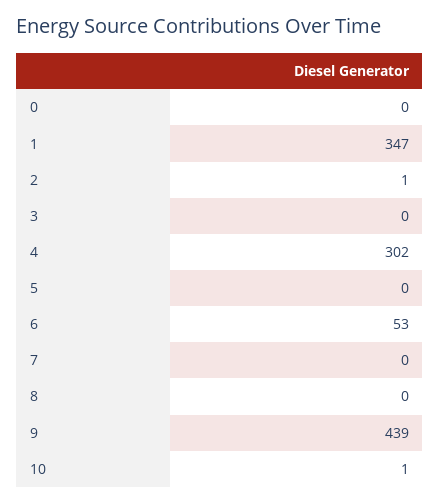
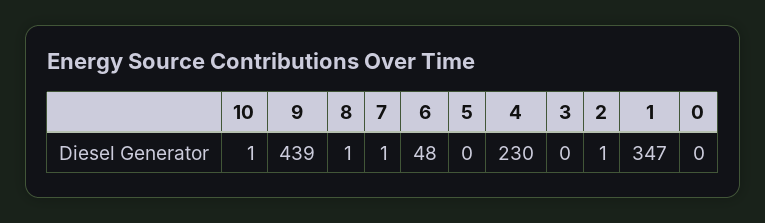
  {
    "0": 0,
    "1": 347,
    "2": 1,
    "3": 0,
-   "4": 302,
+   "4": 230,
    "5": 0,
-   "6": 53,
+   "6": 48,
-   "7": 0,
+   "7": 1,
-   "8": 0,
+   "8": 1,
    "9": 439,
    "10": 1
  }

